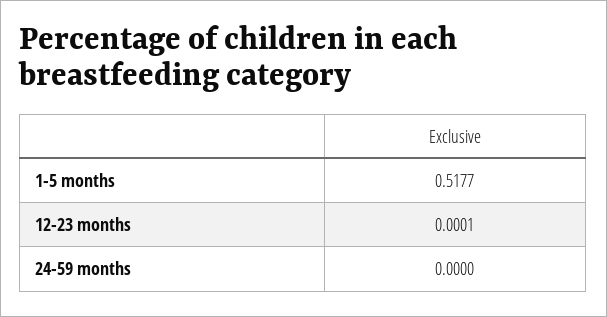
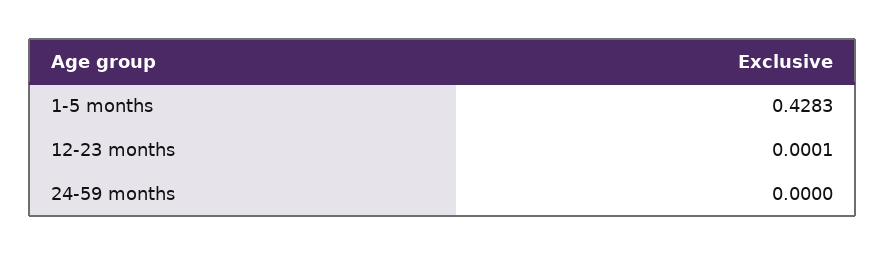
  {
-   "1-5 months": 0.5177,
+   "1-5 months": 0.4283,
    "12-23 months": 0.0001,
    "24-59 months": 0
  }

